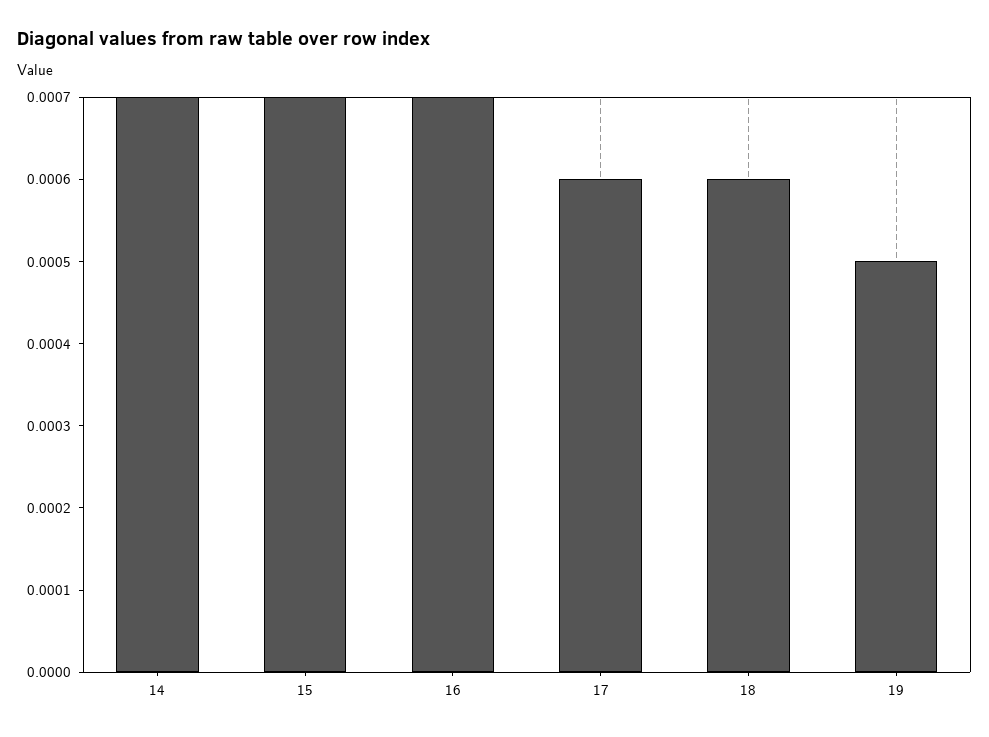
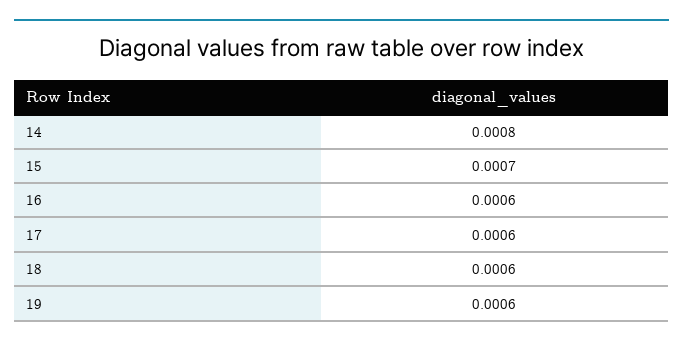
  {
-   "14": 0.0007,
+   "14": 0.0008,
    "15": 0.0007,
-   "16": 0.0007,
+   "16": 0.0006,
    "17": 0.0006,
    "18": 0.0006,
-   "19": 0.0005
+   "19": 0.0006
  }

